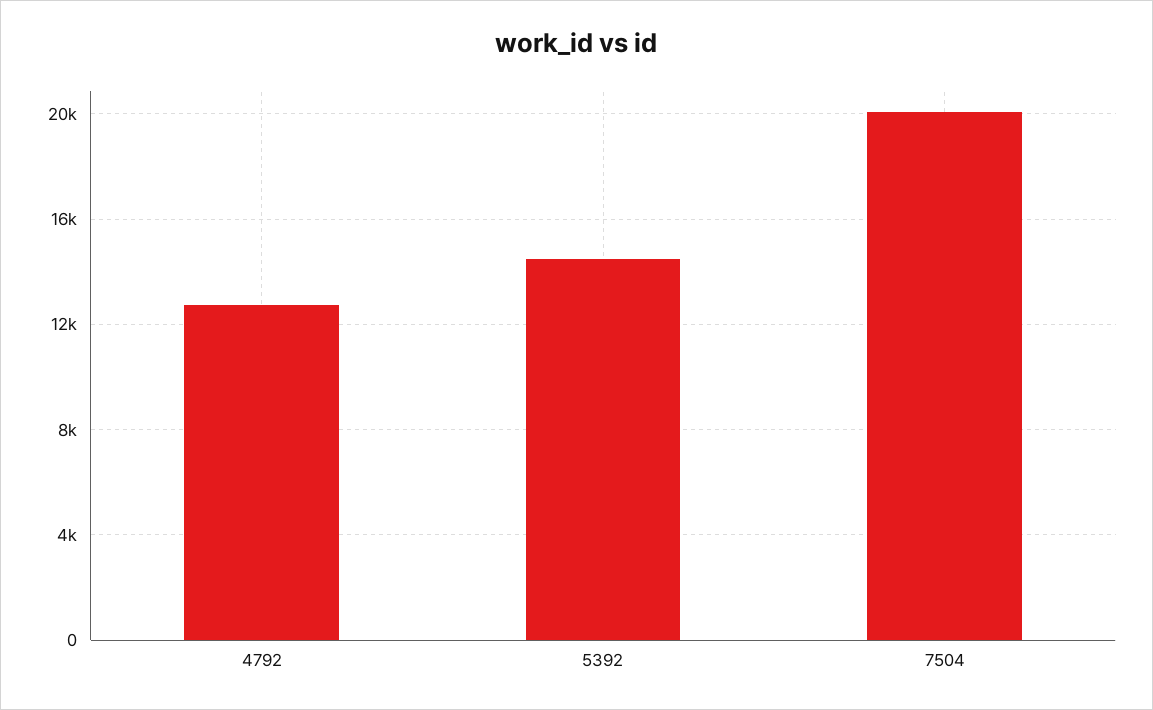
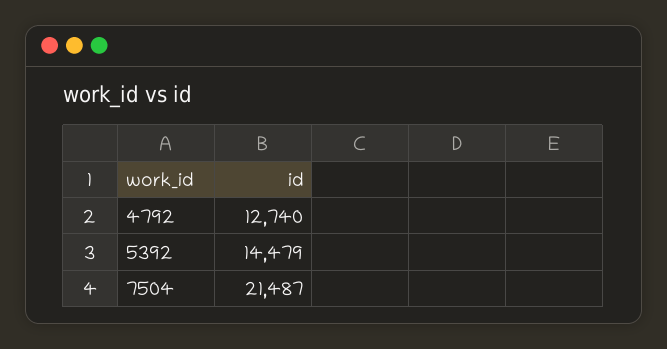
  {
    "4792": 12740,
    "5392": 14479,
-   "7504": 20000
+   "7504": 21487
  }

